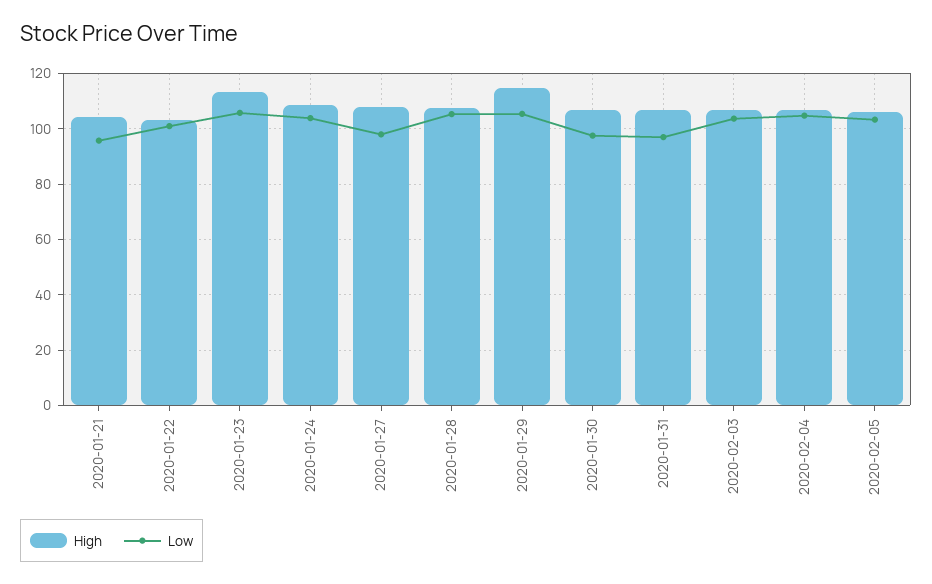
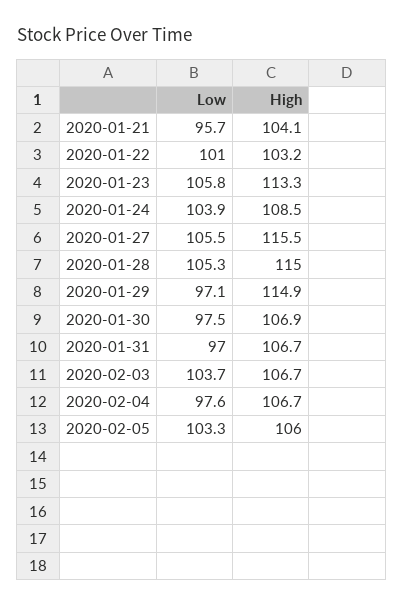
  {
    "High": {
      "2020-01-21": 104.1,
      "2020-01-22": 103.2,
      "2020-01-23": 113.3,
      "2020-01-24": 108.5,
-     "2020-01-27": 107.5,
+     "2020-01-27": 115.5,
-     "2020-01-28": 107.5,
+     "2020-01-28": 115,
      "2020-01-29": 114.9,
      "2020-01-30": 106.9,
      "2020-01-31": 106.7,
      "2020-02-03": 106.7,
      "2020-02-04": 106.7,
      "2020-02-05": 106
    },
    "Low": {
      "2020-01-21": 95.7,
      "2020-01-22": 101,
      "2020-01-23": 105.8,
      "2020-01-24": 103.9,
-     "2020-01-27": 97.5,
+     "2020-01-27": 105.5,
      "2020-01-28": 105.3,
-     "2020-01-29": 105,
+     "2020-01-29": 97.1,
      "2020-01-30": 97.5,
      "2020-01-31": 97,
      "2020-02-03": 103.7,
-     "2020-02-04": 105,
+     "2020-02-04": 97.6,
      "2020-02-05": 103.3
    }
  }

